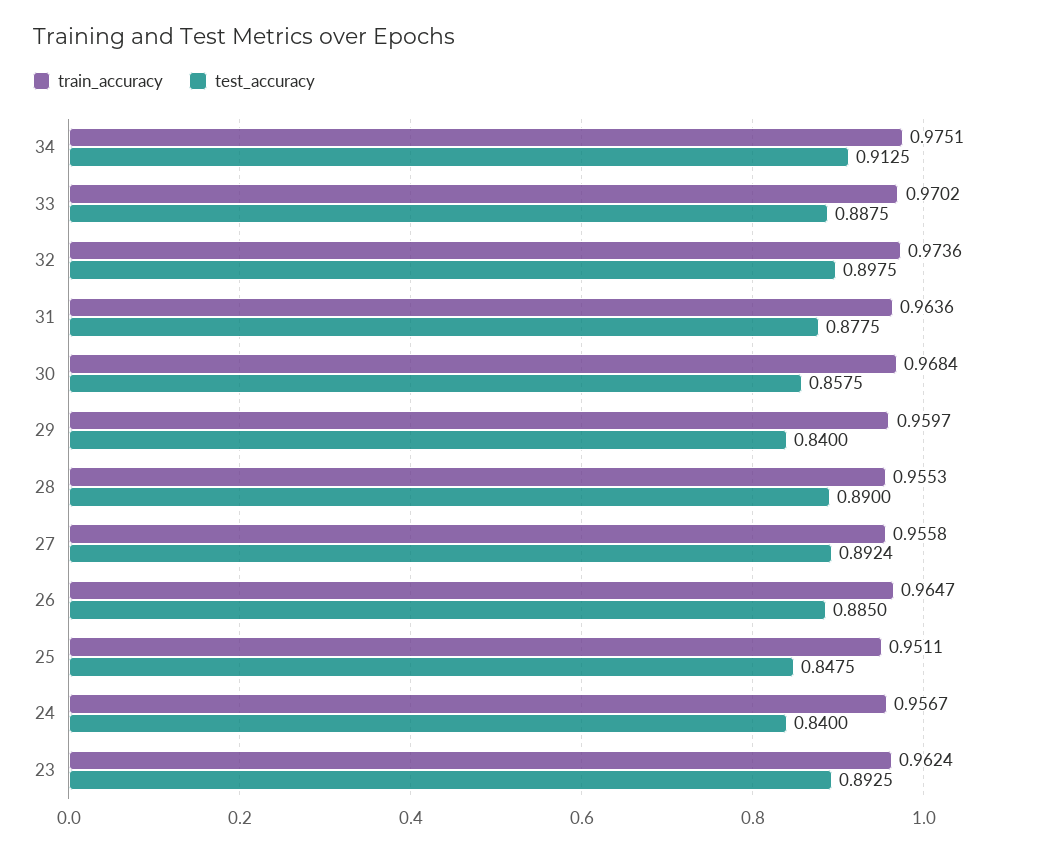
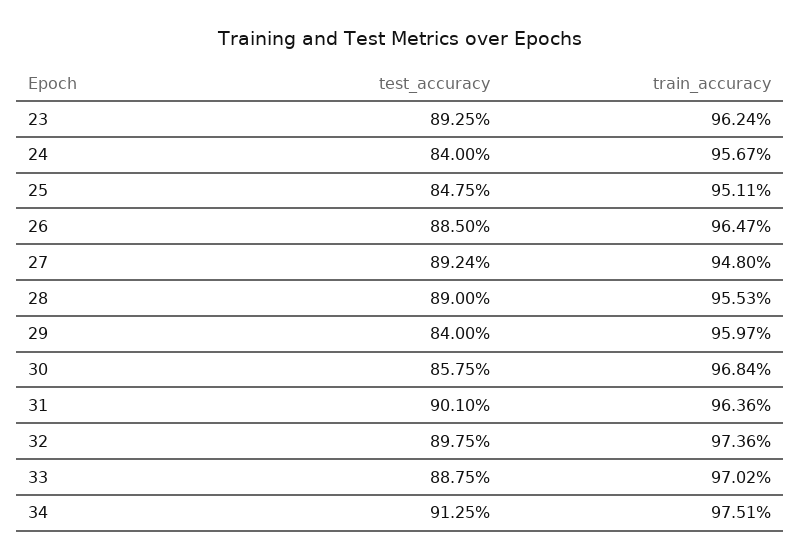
  {
    "train_accuracy": {
      "34": 0.9751,
      "33": 0.9702,
      "32": 0.9736,
      "31": 0.9636,
      "30": 0.9684,
      "29": 0.9597,
      "28": 0.9553,
-     "27": 0.9558,
+     "27": 0.948,
      "26": 0.9647,
      "25": 0.9511,
      "24": 0.9567,
      "23": 0.9624
    },
    "test_accuracy": {
      "34": 0.9125,
      "33": 0.8875,
      "32": 0.8975,
-     "31": 0.8775,
+     "31": 0.901,
      "30": 0.8575,
      "29": 0.84,
      "28": 0.89,
      "27": 0.8924,
      "26": 0.885,
      "25": 0.8475,
      "24": 0.84,
      "23": 0.8925
    }
  }

